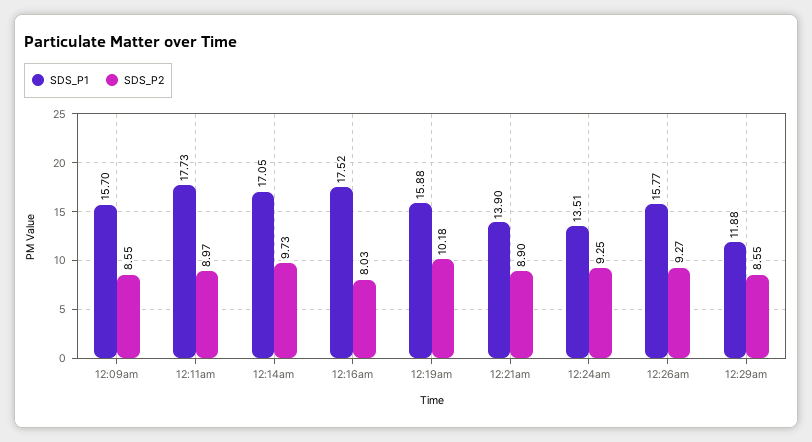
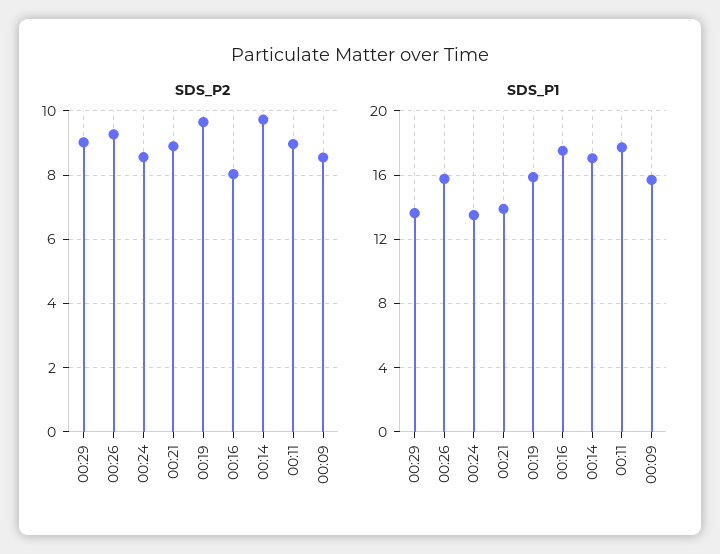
  {
    "SDS_P1": {
      "12:09am": 15.7,
      "12:11am": 17.73,
      "12:14am": 17.05,
      "12:16am": 17.52,
      "12:19am": 15.88,
      "12:21am": 13.9,
      "12:24am": 13.51,
      "12:26am": 15.77,
-     "12:29am": 11.88
+     "12:29am": 13.5
    },
    "SDS_P2": {
      "12:09am": 8.55,
      "12:11am": 8.97,
      "12:14am": 9.73,
      "12:16am": 8.03,
-     "12:19am": 10.18,
+     "12:19am": 9.6,
      "12:21am": 8.9,
-     "12:24am": 9.25,
+     "12:24am": 8.6,
      "12:26am": 9.27,
-     "12:29am": 8.55
+     "12:29am": 9
    }
  }

